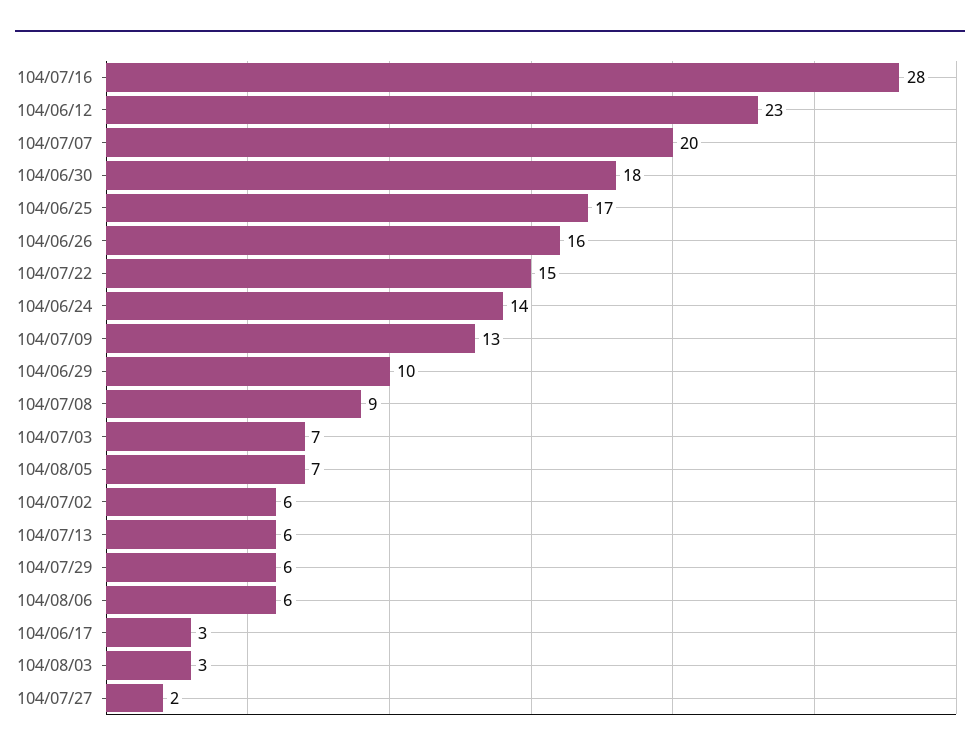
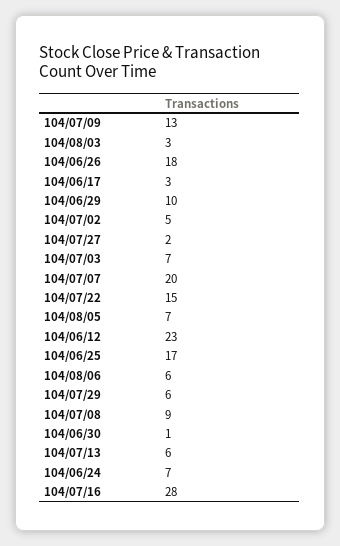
  {
    "104/07/16": 28,
    "104/06/12": 23,
    "104/07/07": 20,
-   "104/06/30": 18,
+   "104/06/30": 1,
    "104/06/25": 17,
-   "104/06/26": 16,
+   "104/06/26": 18,
    "104/07/22": 15,
-   "104/06/24": 14,
+   "104/06/24": 7,
    "104/07/09": 13,
    "104/06/29": 10,
    "104/07/08": 9,
    "104/07/03": 7,
    "104/08/05": 7,
-   "104/07/02": 6,
+   "104/07/02": 5,
    "104/07/13": 6,
    "104/07/29": 6,
    "104/08/06": 6,
    "104/06/17": 3,
    "104/08/03": 3,
    "104/07/27": 2
  }

